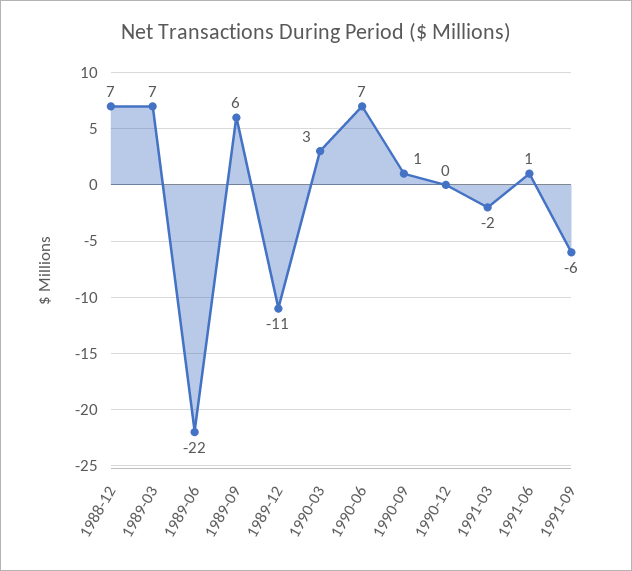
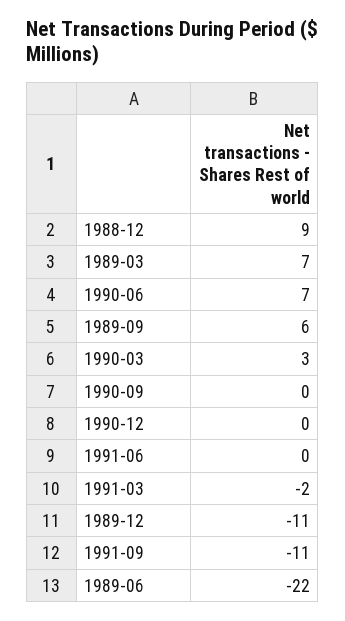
  {
-   "1988-12": 7,
+   "1988-12": 9,
    "1989-03": 7,
    "1989-06": -22,
    "1989-09": 6,
    "1989-12": -11,
    "1990-03": 3,
    "1990-06": 7,
-   "1990-09": 1,
+   "1990-09": 0,
    "1990-12": 0,
    "1991-03": -2,
-   "1991-06": 1,
+   "1991-06": 0,
-   "1991-09": -6
+   "1991-09": -11
  }

